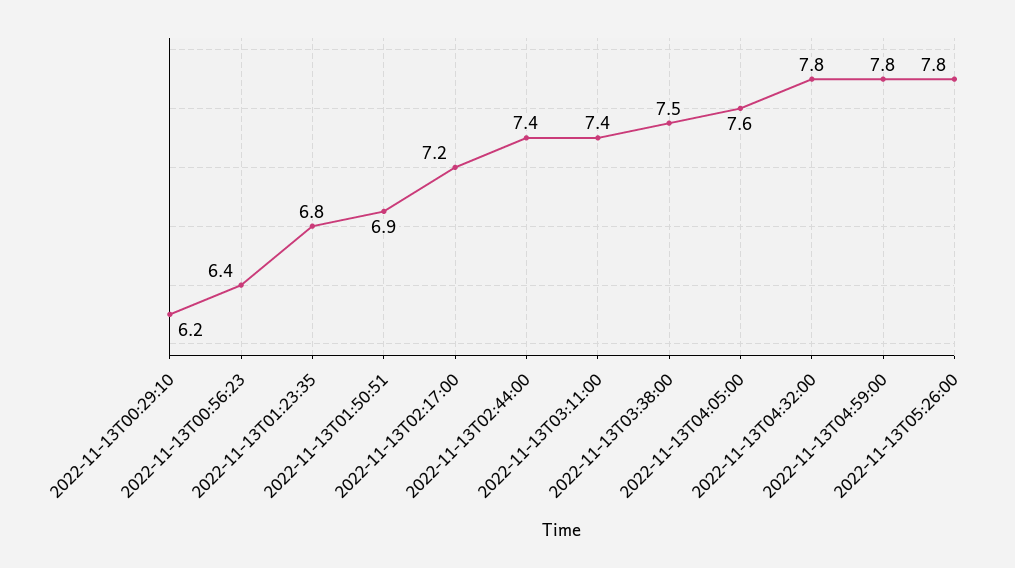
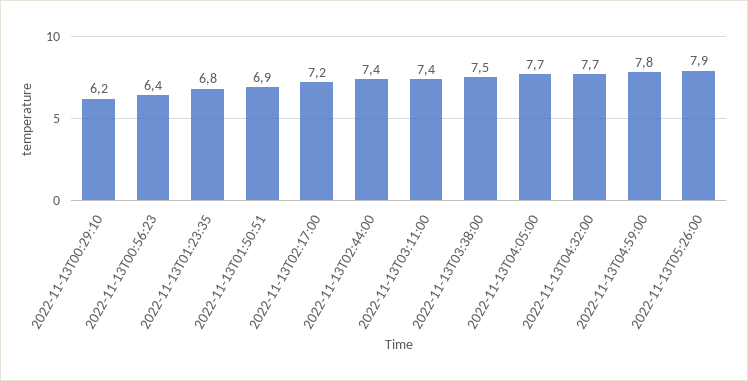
  {
    "2022-11-13T00:29:10": 6.2,
    "2022-11-13T00:56:23": 6.4,
    "2022-11-13T01:23:35": 6.8,
    "2022-11-13T01:50:51": 6.9,
    "2022-11-13T02:17:00": 7.2,
    "2022-11-13T02:44:00": 7.4,
    "2022-11-13T03:11:00": 7.4,
    "2022-11-13T03:38:00": 7.5,
-   "2022-11-13T04:05:00": 7.6,
+   "2022-11-13T04:05:00": 7.7,
-   "2022-11-13T04:32:00": 7.8,
+   "2022-11-13T04:32:00": 7.7,
    "2022-11-13T04:59:00": 7.8,
-   "2022-11-13T05:26:00": 7.8
+   "2022-11-13T05:26:00": 7.9
  }

